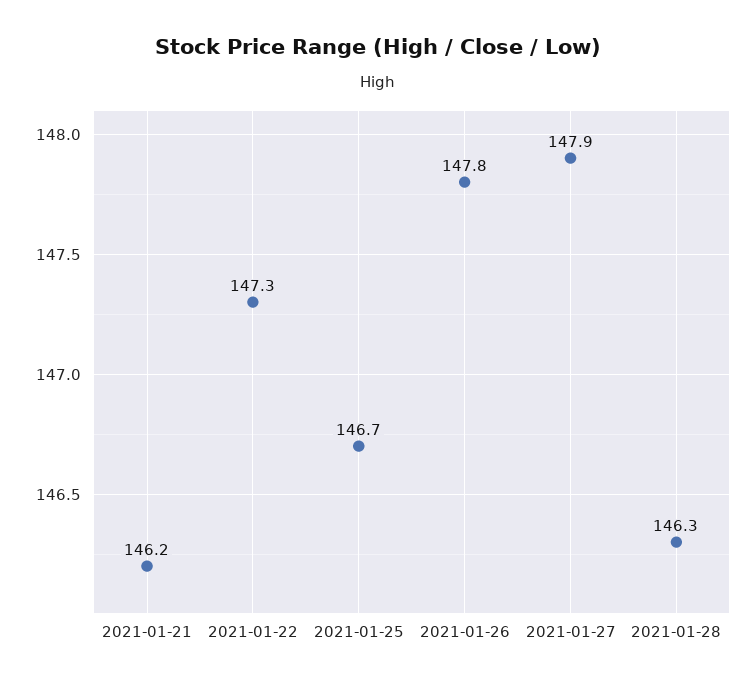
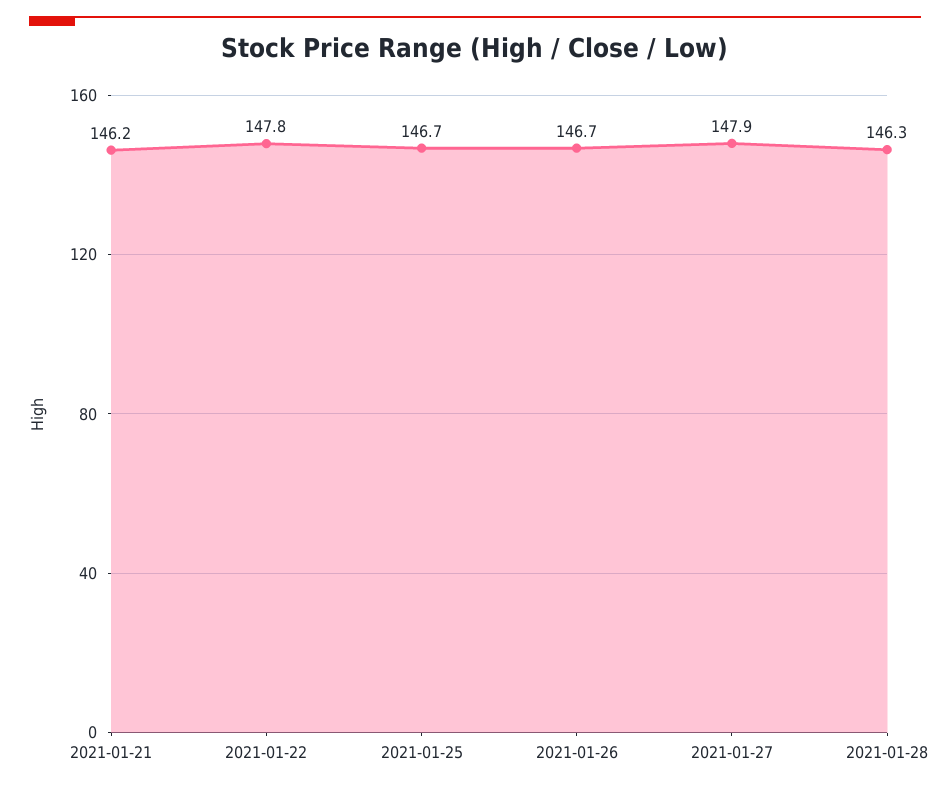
  {
    "2021-01-21": 146.2,
-   "2021-01-22": 147.3,
+   "2021-01-22": 147.8,
    "2021-01-25": 146.7,
-   "2021-01-26": 147.8,
+   "2021-01-26": 146.7,
    "2021-01-27": 147.9,
    "2021-01-28": 146.3
  }

